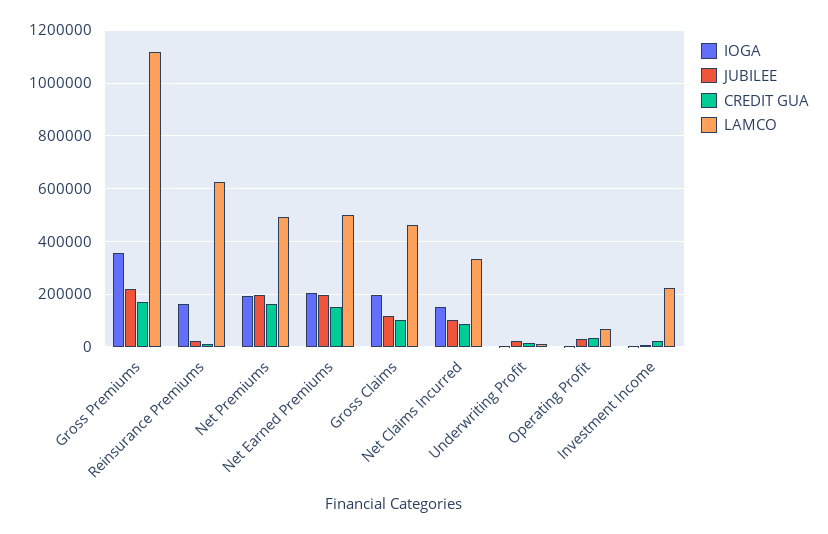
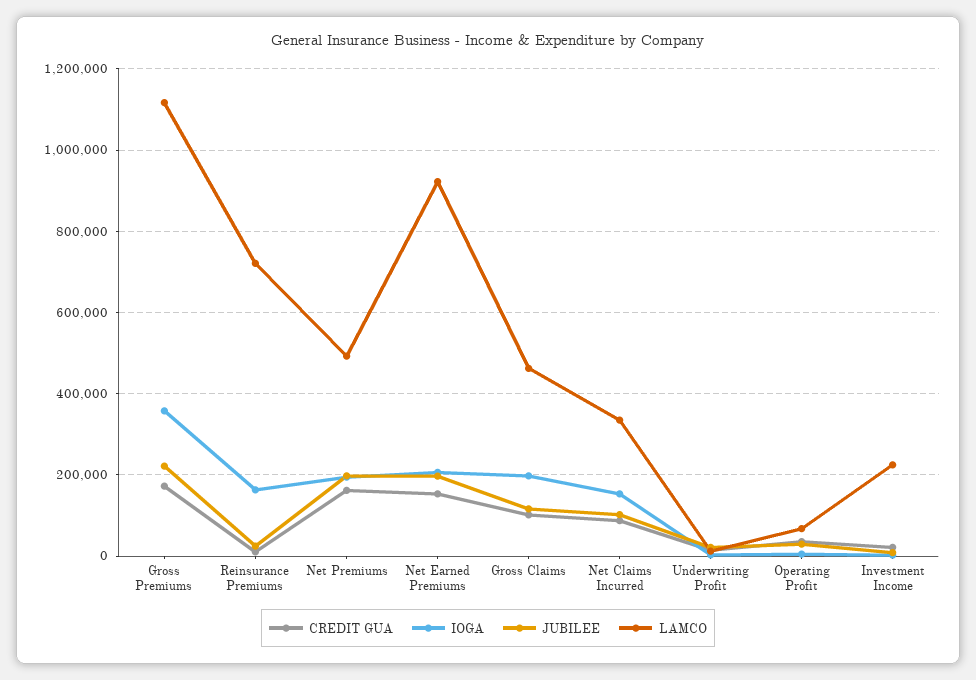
  {
    "IOGA": {
      "Gross Premiums": 360000,
      "Reinsurance Premiums": 160000,
      "Net Premiums": 200000,
      "Net Earned Premiums": 200000,
      "Gross Claims": 200000,
      "Net Claims Incurred": 160000,
      "Underwriting Profit": 0,
      "Operating Profit": 0,
      "Investment Income": 0
    },
    "JUBILEE": {
      "Gross Premiums": 220000,
      "Reinsurance Premiums": 20000,
      "Net Premiums": 200000,
      "Net Earned Premiums": 200000,
      "Gross Claims": 120000,
      "Net Claims Incurred": 100000,
      "Underwriting Profit": 20000,
      "Operating Profit": 20000,
      "Investment Income": 0
    },
    "CREDIT GUA": {
      "Gross Premiums": 180000,
      "Reinsurance Premiums": 20000,
      "Net Premiums": 160000,
      "Net Earned Premiums": 160000,
      "Gross Claims": 100000,
      "Net Claims Incurred": 80000,
      "Underwriting Profit": 20000,
      "Operating Profit": 40000,
      "Investment Income": 20000
    },
    "LAMCO": {
      "Gross Premiums": 1120000,
-     "Reinsurance Premiums": 625000,
+     "Reinsurance Premiums": 720000,
      "Net Premiums": 500000,
-     "Net Earned Premiums": 500000,
+     "Net Earned Premiums": 920000,
      "Gross Claims": 460000,
      "Net Claims Incurred": 340000,
      "Underwriting Profit": 20000,
      "Operating Profit": 60000,
      "Investment Income": 220000
    }
  }

